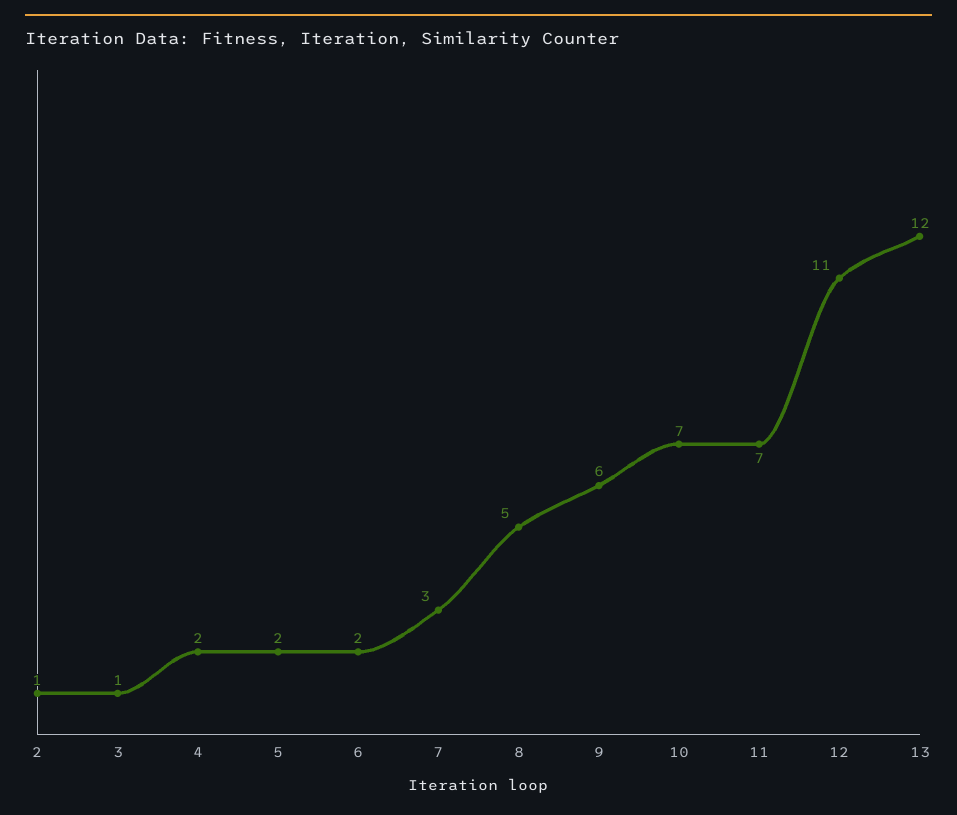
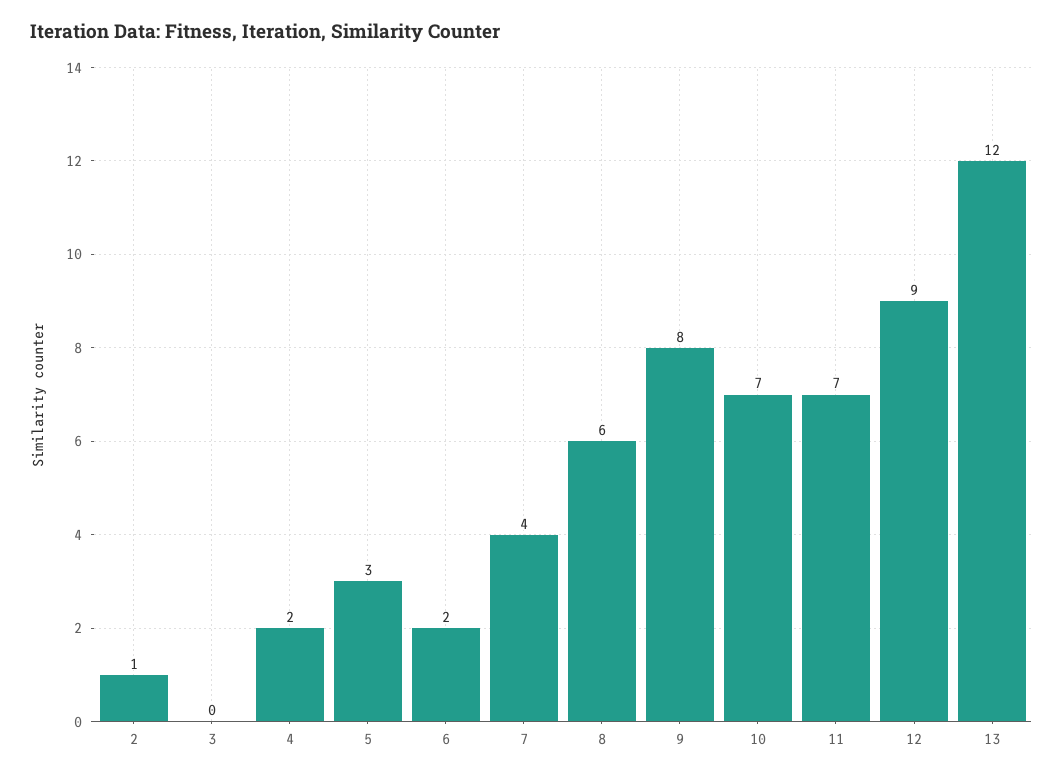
  {
    "2": 1,
-   "3": 1,
+   "3": 0,
    "4": 2,
-   "5": 2,
+   "5": 3,
    "6": 2,
-   "7": 3,
+   "7": 4,
-   "8": 5,
+   "8": 6,
-   "9": 6,
+   "9": 8,
    "10": 7,
    "11": 7,
-   "12": 11,
+   "12": 9,
    "13": 12
  }

